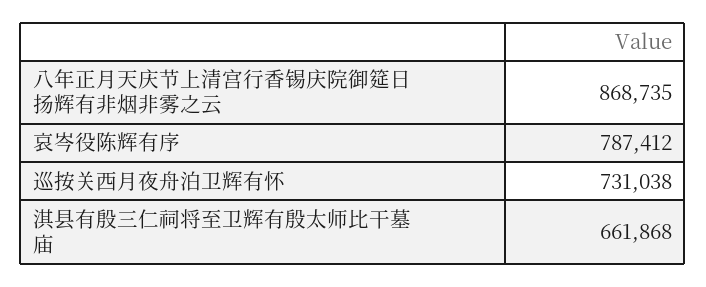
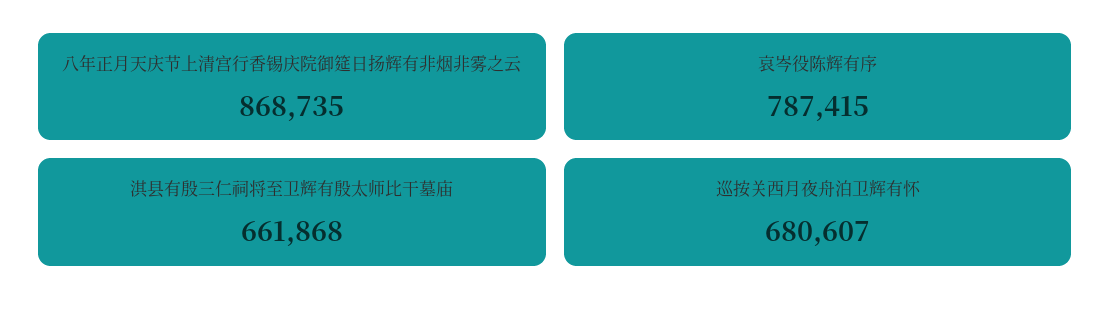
  {
    "八年正月天庆节上清宫行香锡庆院御筵日扬辉有非烟非雾之云": 868735,
-   "哀岑役陈辉有序": 787412,
+   "哀岑役陈辉有序": 787415,
-   "巡按关西月夜舟泊卫辉有怀": 731038,
+   "巡按关西月夜舟泊卫辉有怀": 680607,
    "淇县有殷三仁祠将至卫辉有殷太师比干墓庙": 661868
  }

